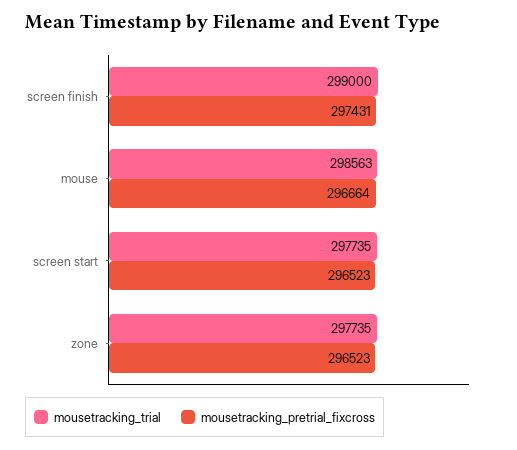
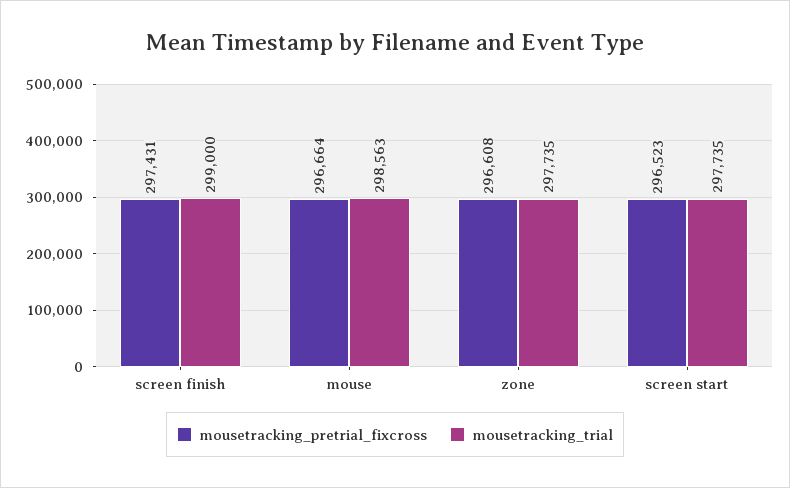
  {
    "mousetracking_trial": {
      "screen finish": 299000,
      "mouse": 298563,
      "screen start": 297735,
      "zone": 297735
    },
    "mousetracking_pretrial_fixcross": {
      "screen finish": 297431,
      "mouse": 296664,
      "screen start": 296523,
-     "zone": 296523
+     "zone": 296608
    }
  }

